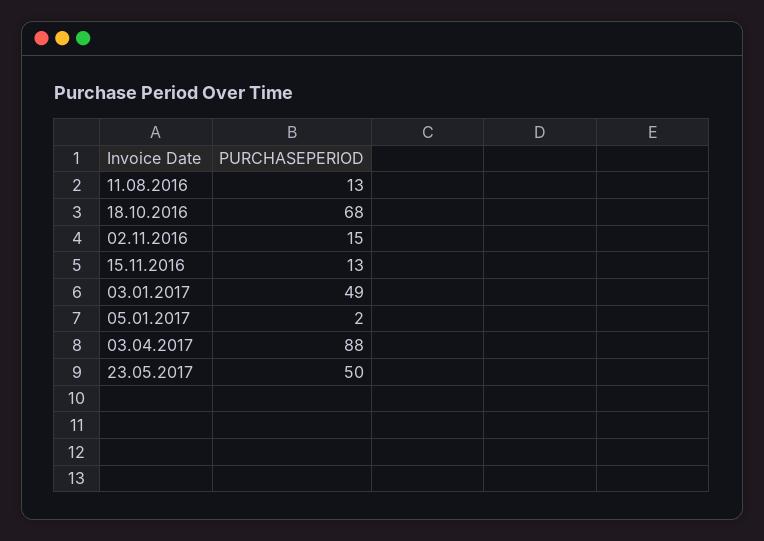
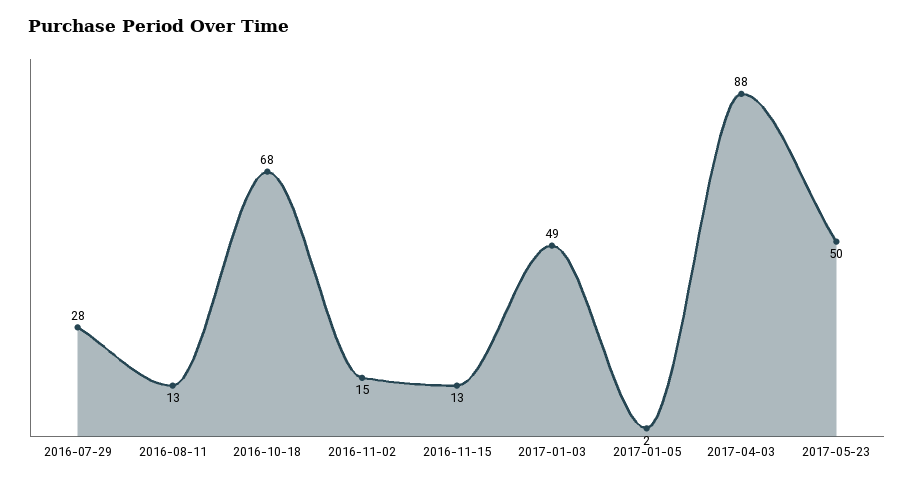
  {
    "11.08.2016": 13,
    "18.10.2016": 68,
    "02.11.2016": 15,
    "15.11.2016": 13,
    "03.01.2017": 49,
    "05.01.2017": 2,
    "03.04.2017": 88,
-   "23.05.2017": 50
+   "23.05.2017": 50,
+   "2016-07-29": 28
  }

